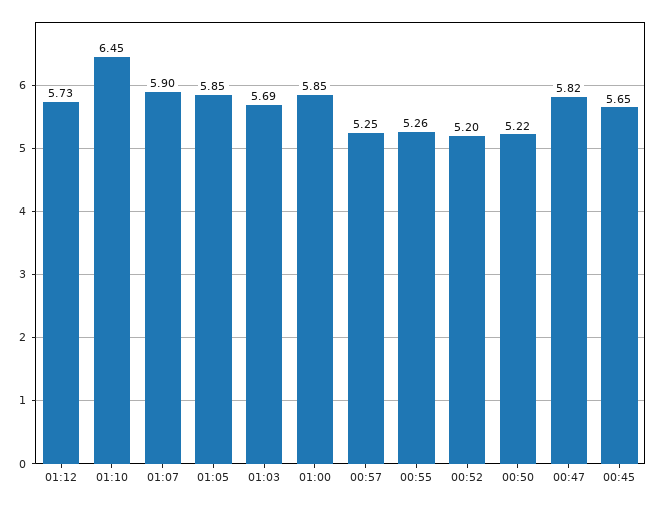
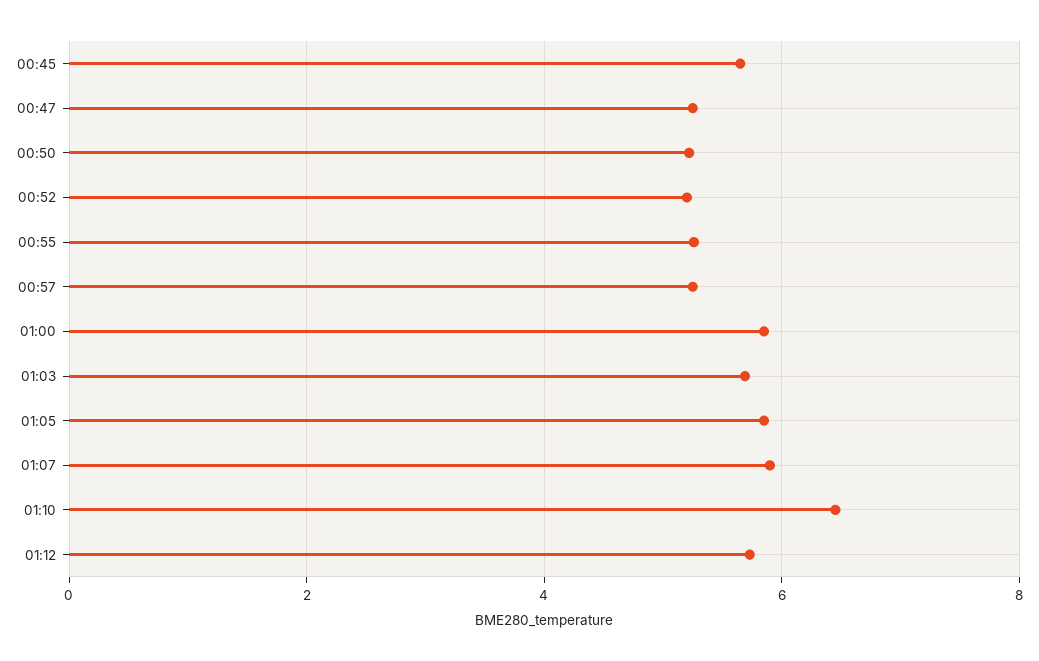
  {
    "01:12": 5.73,
    "01:10": 6.45,
    "01:07": 5.9,
    "01:05": 5.85,
    "01:03": 5.69,
    "01:00": 5.85,
    "00:57": 5.25,
    "00:55": 5.26,
    "00:52": 5.2,
    "00:50": 5.22,
-   "00:47": 5.82,
+   "00:47": 5.2,
    "00:45": 5.65
  }

